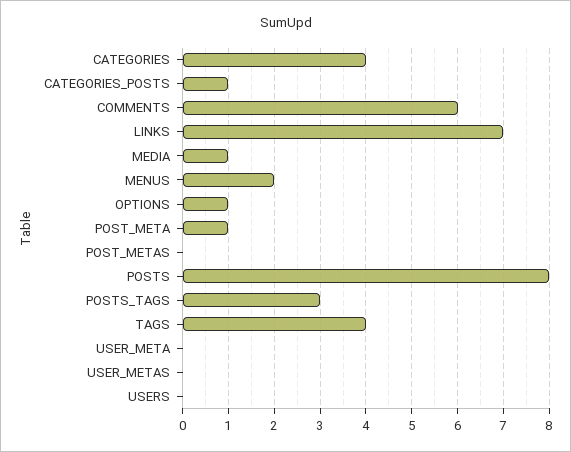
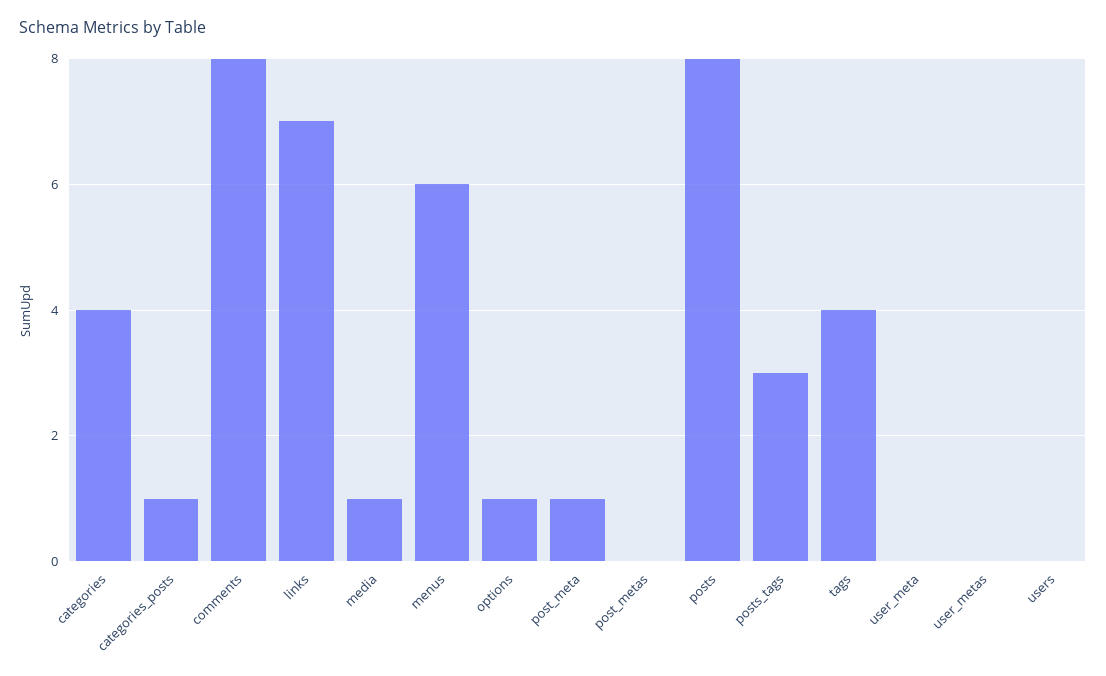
  {
    "CATEGORIES": 4,
    "CATEGORIES_POSTS": 1,
-   "COMMENTS": 6,
+   "COMMENTS": 8,
    "LINKS": 7,
    "MEDIA": 1,
-   "MENUS": 2,
+   "MENUS": 6,
    "OPTIONS": 1,
    "POST_META": 1,
    "POST_METAS": 0,
    "POSTS": 8,
    "POSTS_TAGS": 3,
    "TAGS": 4,
    "USER_META": 0,
    "USER_METAS": 0,
    "USERS": 0
  }

